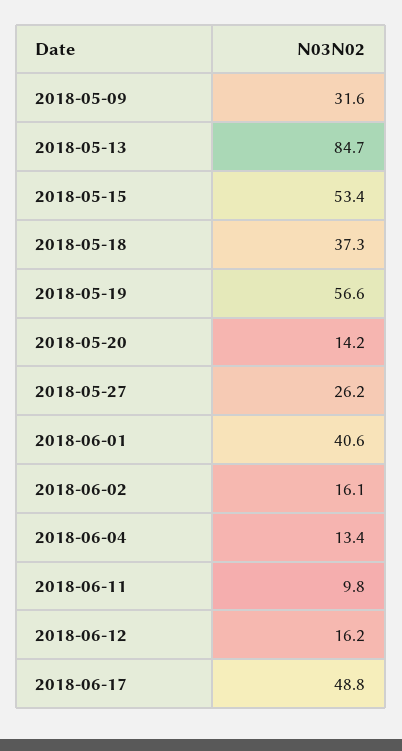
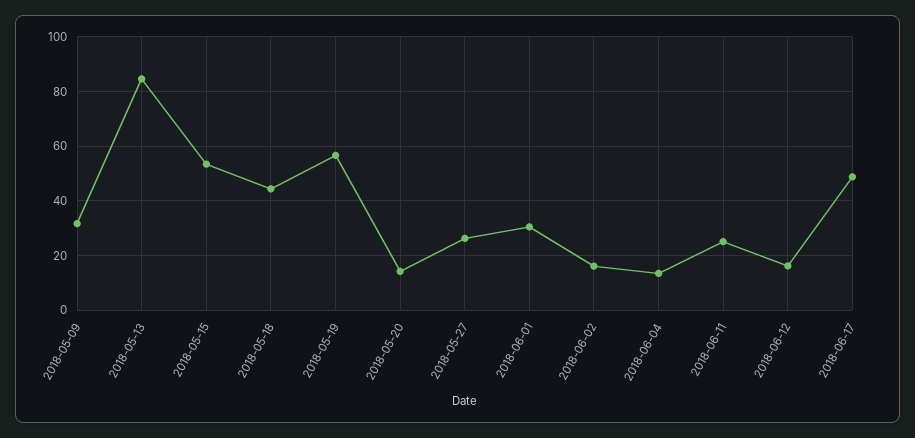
  {
    "2018-05-09": 31.6,
    "2018-05-13": 84.7,
    "2018-05-15": 53.4,
-   "2018-05-18": 37.3,
+   "2018-05-18": 45,
    "2018-05-19": 56.6,
    "2018-05-20": 14.2,
    "2018-05-27": 26.2,
-   "2018-06-01": 40.6,
+   "2018-06-01": 30,
    "2018-06-02": 16.1,
    "2018-06-04": 13.4,
-   "2018-06-11": 9.8,
+   "2018-06-11": 25,
    "2018-06-12": 16.2,
    "2018-06-17": 48.8
  }

